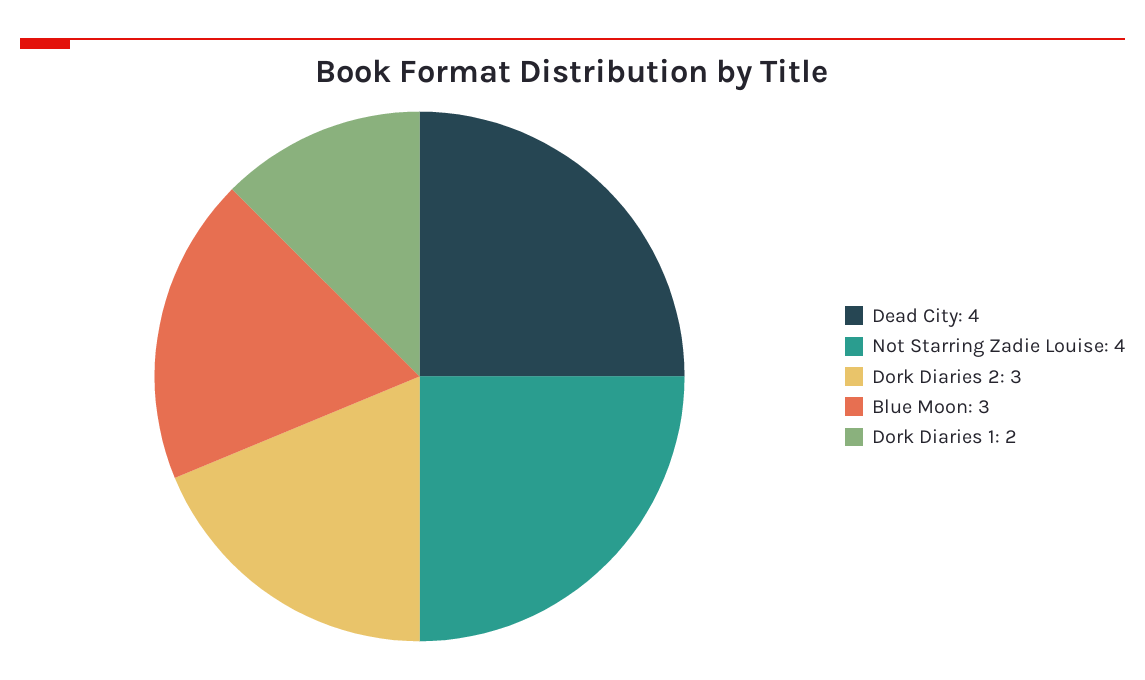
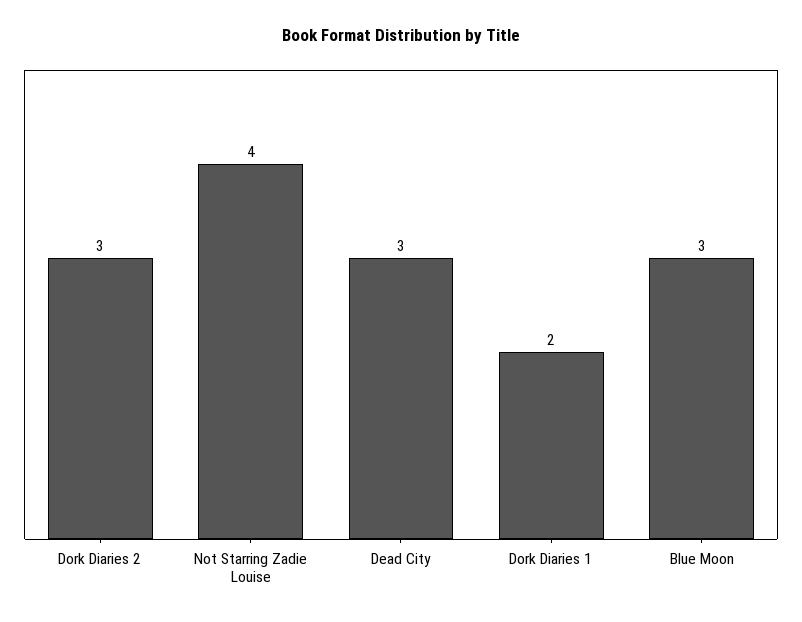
  {
-   "Dead City": 4,
+   "Dead City": 3,
    "Not Starring Zadie Louise": 4,
    "Dork Diaries 2": 3,
    "Blue Moon": 3,
    "Dork Diaries 1": 2
  }

